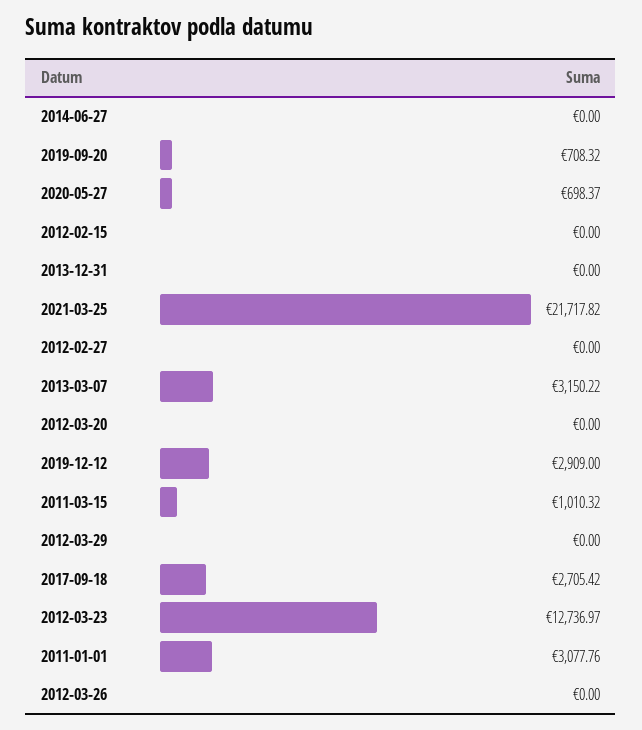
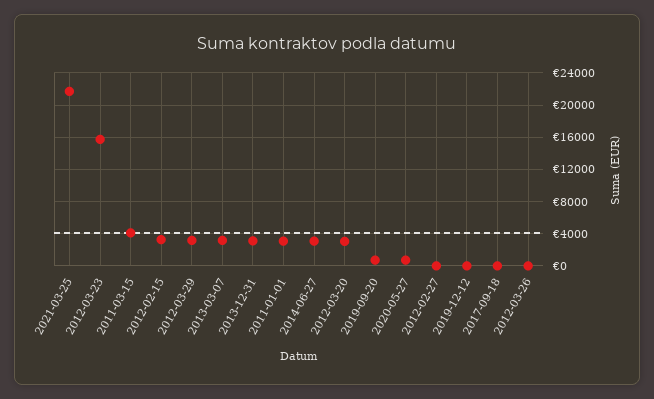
  {
-   "2014-06-27": 0,
+   "2014-06-27": 3000,
    "2019-09-20": 708.32,
    "2020-05-27": 698.37,
-   "2012-02-15": 0,
+   "2012-02-15": 3000,
-   "2013-12-31": 0,
+   "2013-12-31": 3000,
    "2021-03-25": 21717.82,
    "2012-02-27": 0,
    "2013-03-07": 3150.22,
-   "2012-03-20": 0,
+   "2012-03-20": 3000,
-   "2019-12-12": 2909,
+   "2019-12-12": 0,
-   "2011-03-15": 1010.32,
+   "2011-03-15": 4000,
-   "2012-03-29": 0,
+   "2012-03-29": 3000,
-   "2017-09-18": 2705.42,
+   "2017-09-18": 0,
-   "2012-03-23": 12736.97,
+   "2012-03-23": 16000,
    "2011-01-01": 3077.76,
    "2012-03-26": 0
  }

